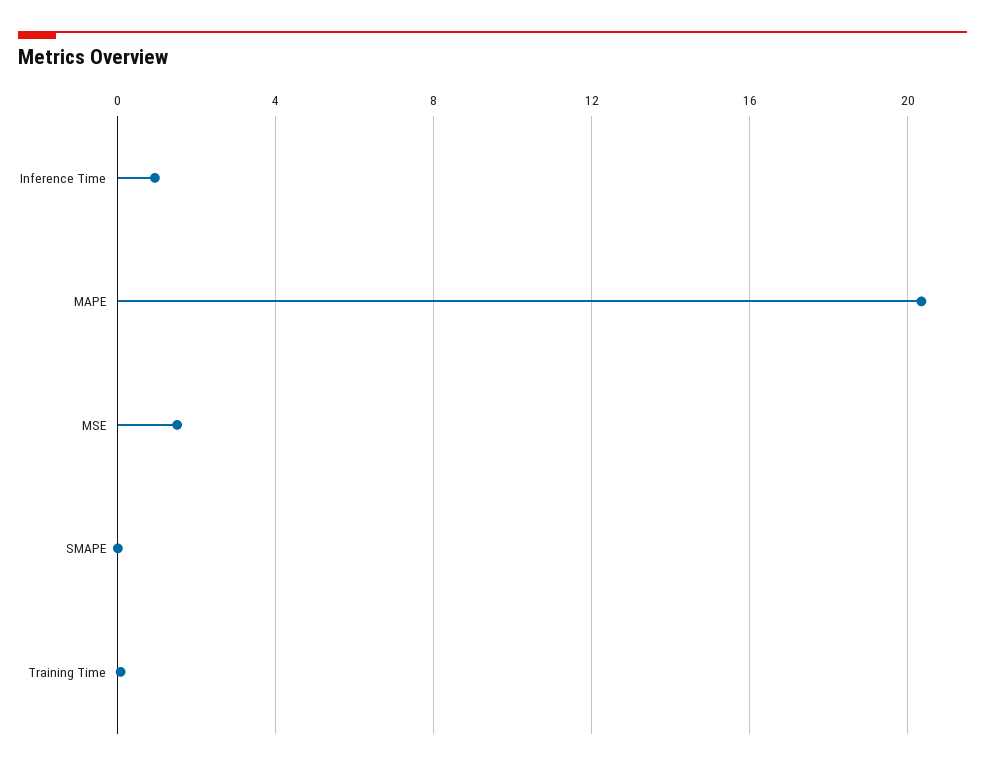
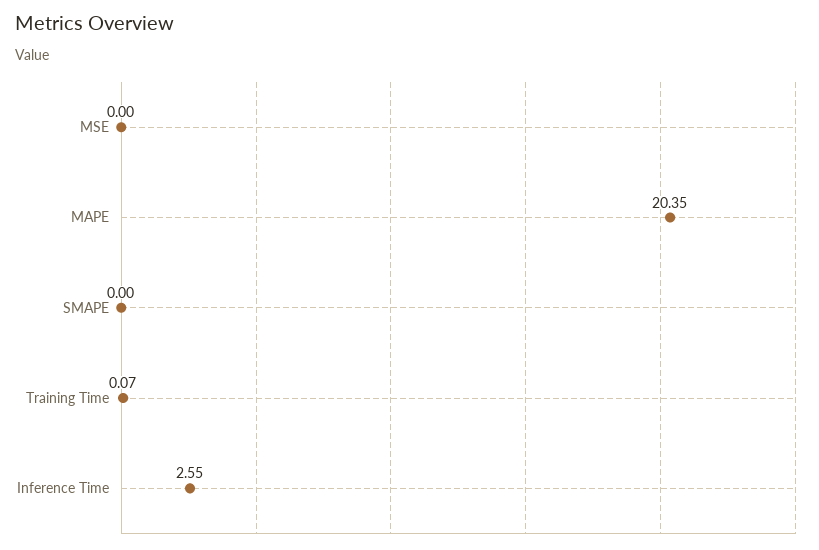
  {
-   "Inference Time": 1,
+   "Inference Time": 2.55,
    "MAPE": 20.35,
-   "MSE": 1.5,
+   "MSE": 0,
    "SMAPE": 0,
    "Training Time": 0.07
  }

